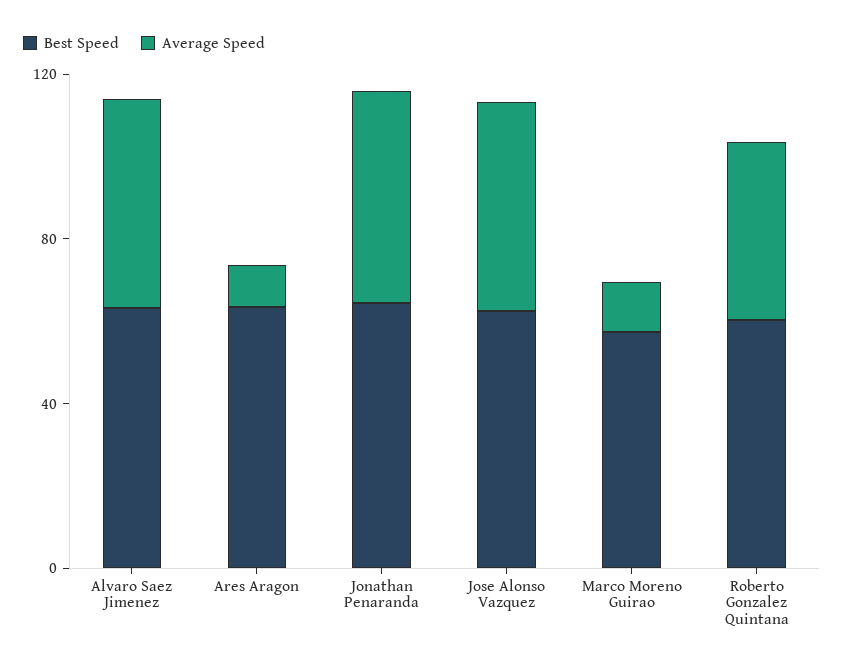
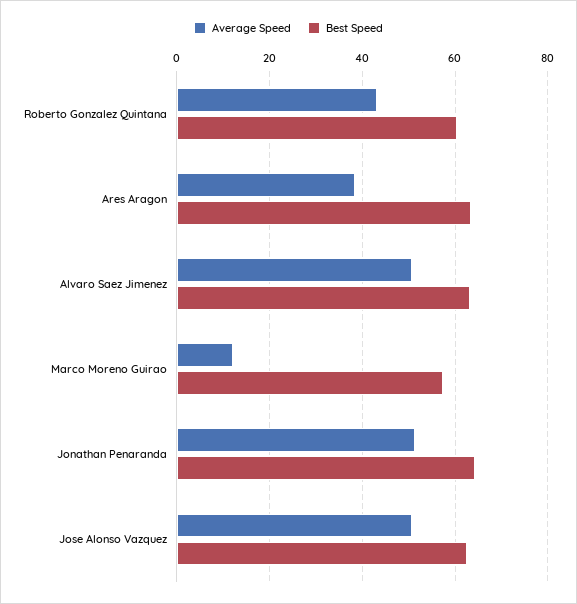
  {
    "Best Speed": {
      "Alvaro Saez Jimenez": 64,
      "Ares Aragon": 64,
      "Jonathan Penaranda": 64,
      "Jose Alonso Vazquez": 62,
      "Marco Moreno Guirao": 58,
      "Roberto Gonzalez Quintana": 60
    },
    "Average Speed": {
      "Alvaro Saez Jimenez": 50,
-     "Ares Aragon": 10,
+     "Ares Aragon": 38,
      "Jonathan Penaranda": 52,
      "Jose Alonso Vazquez": 50,
      "Marco Moreno Guirao": 12,
      "Roberto Gonzalez Quintana": 44
    }
  }

